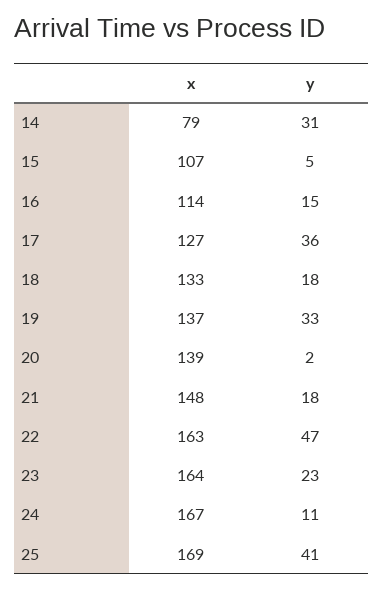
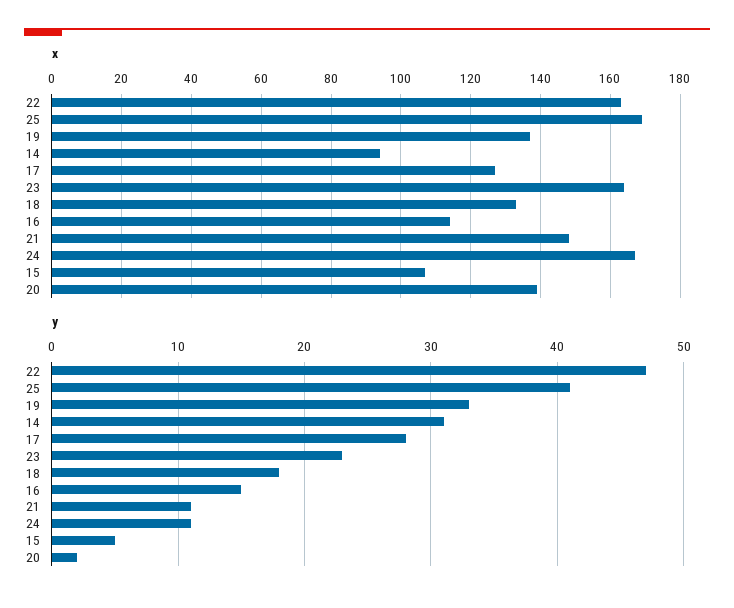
  {
    "x": {
-     "14": 79,
+     "14": 95,
      "15": 107,
      "16": 114,
      "17": 127,
      "18": 133,
      "19": 137,
      "20": 139,
      "21": 148,
      "22": 163,
      "23": 164,
      "24": 167,
      "25": 169
    },
    "y": {
      "14": 31,
      "15": 5,
      "16": 15,
-     "17": 36,
+     "17": 28,
      "18": 18,
      "19": 33,
      "20": 2,
-     "21": 18,
+     "21": 11,
      "22": 47,
      "23": 23,
      "24": 11,
      "25": 41
    }
  }

